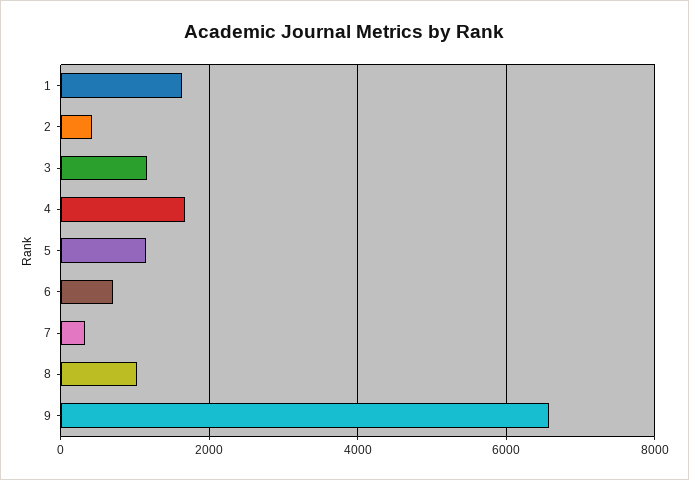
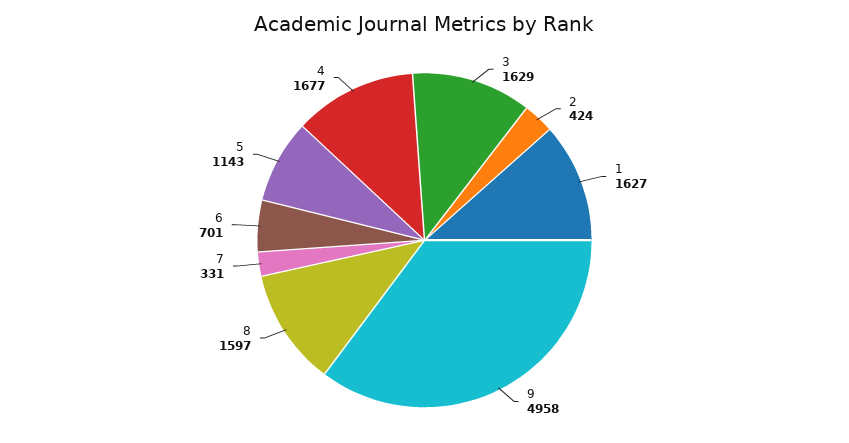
  {
    "1": 1627,
    "2": 424,
-   "3": 1200,
+   "3": 1629,
    "4": 1677,
    "5": 1143,
    "6": 701,
    "7": 331,
-   "8": 1000,
+   "8": 1597,
-   "9": 6600
+   "9": 4958
  }

